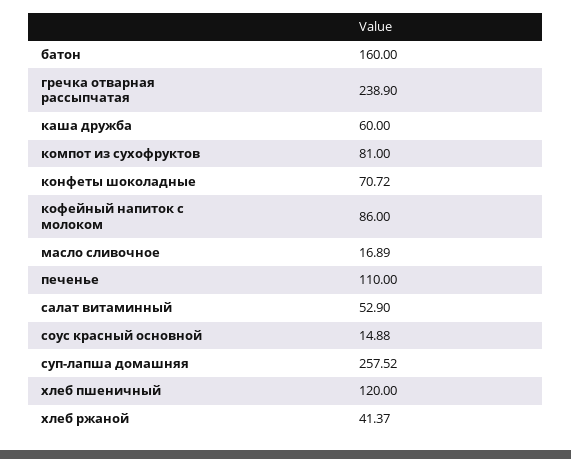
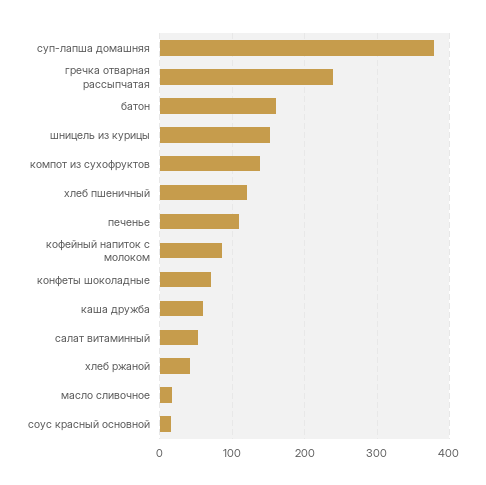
  {
    "батон": 160,
    "гречка отварная рассыпчатая": 238.9,
    "каша дружба": 60,
-   "компот из сухофруктов": 81,
+   "компот из сухофруктов": 140,
    "конфеты шоколадные": 70.72,
    "кофейный напиток с молоком": 86,
    "масло сливочное": 16.89,
    "печенье": 110,
    "салат витаминный": 52.9,
    "соус красный основной": 14.88,
-   "суп-лапша домашняя": 257.52,
+   "суп-лапша домашняя": 380,
    "хлеб пшеничный": 120,
-   "хлеб ржаной": 41.37
+   "хлеб ржаной": 41.37,
+   "шницель из курицы": 150
  }

